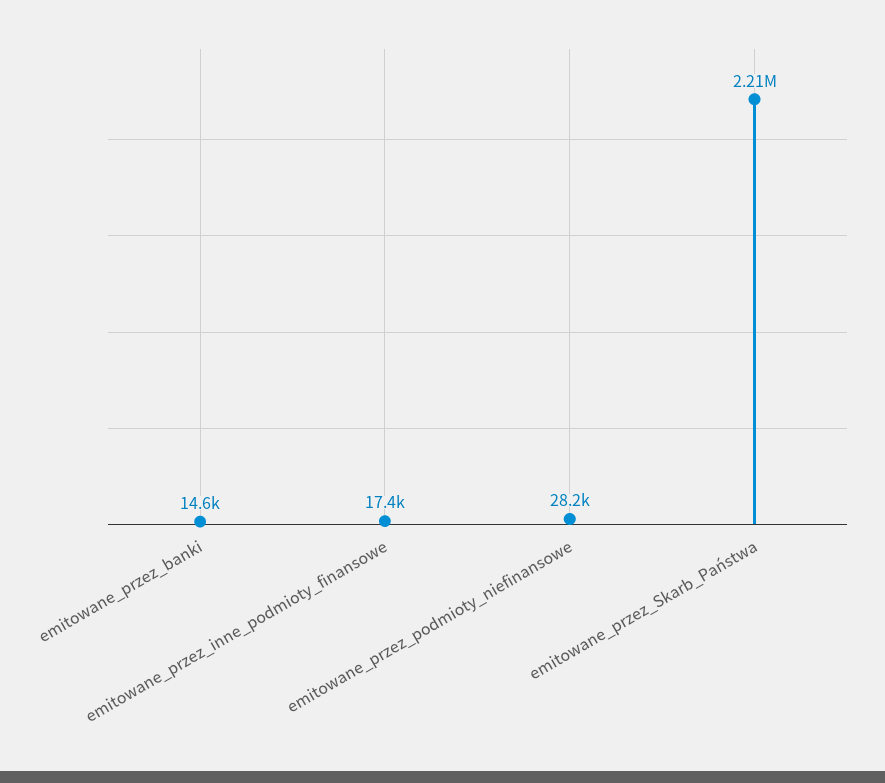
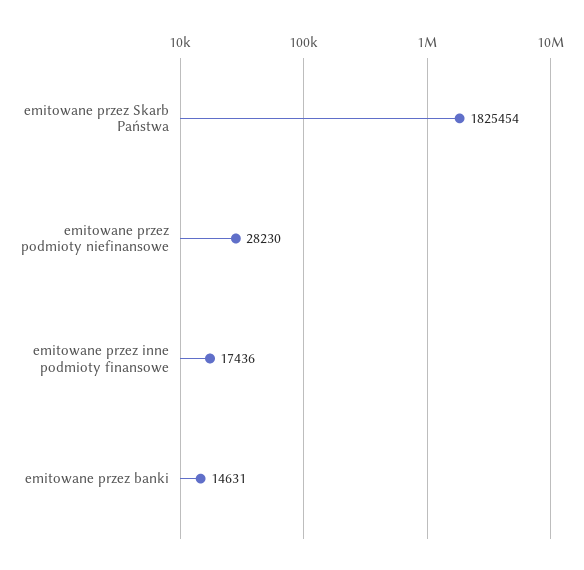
  {
    "emitowane_przez_banki": 14631,
    "emitowane_przez_inne_podmioty_finansowe": 17436,
    "emitowane_przez_podmioty_niefinansowe": 28230,
-   "emitowane_przez_Skarb_Państwa": 2210000
+   "emitowane_przez_Skarb_Państwa": 1825454
  }

